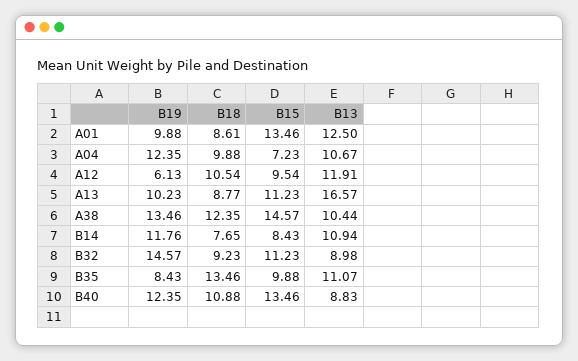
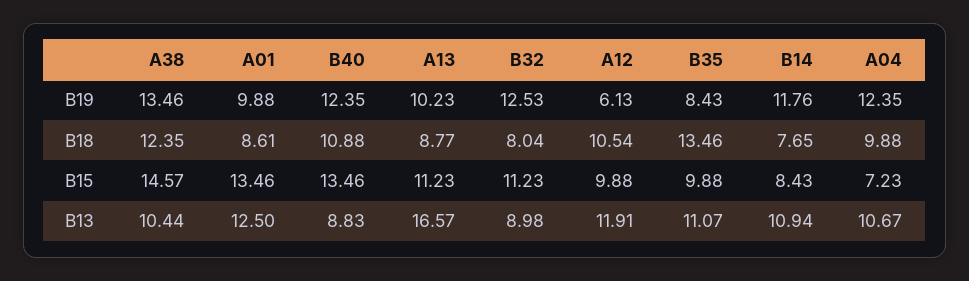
  {
    "B19": {
      "A01": 9.88,
      "A04": 12.35,
      "A12": 6.13,
      "A13": 10.23,
      "A38": 13.46,
      "B14": 11.76,
-     "B32": 14.57,
+     "B32": 12.53,
      "B35": 8.43,
      "B40": 12.35
    },
    "B18": {
      "A01": 8.61,
      "A04": 9.88,
      "A12": 10.54,
      "A13": 8.77,
      "A38": 12.35,
      "B14": 7.65,
-     "B32": 9.23,
+     "B32": 8.04,
      "B35": 13.46,
      "B40": 10.88
    },
    "B15": {
      "A01": 13.46,
      "A04": 7.23,
-     "A12": 9.54,
+     "A12": 9.88,
      "A13": 11.23,
      "A38": 14.57,
      "B14": 8.43,
      "B32": 11.23,
      "B35": 9.88,
      "B40": 13.46
    },
    "B13": {
      "A01": 12.5,
      "A04": 10.67,
      "A12": 11.91,
      "A13": 16.57,
      "A38": 10.44,
      "B14": 10.94,
      "B32": 8.98,
      "B35": 11.07,
      "B40": 8.83
    }
  }

